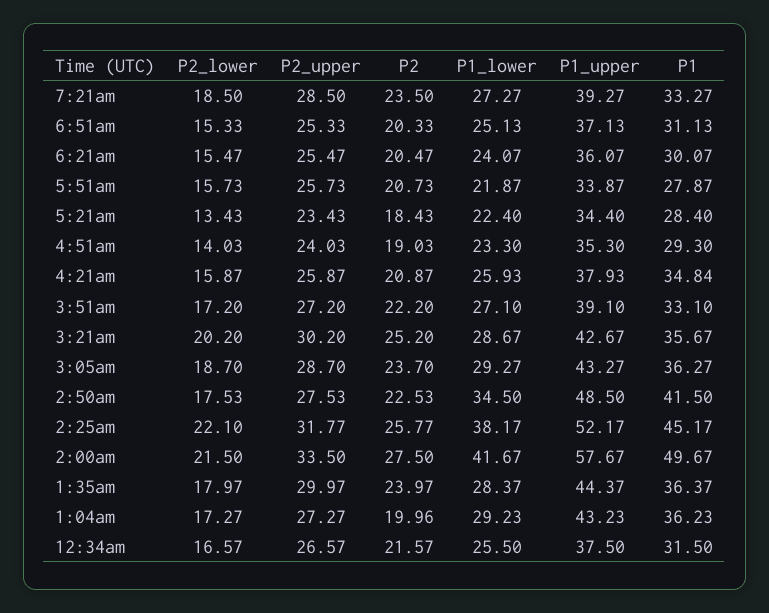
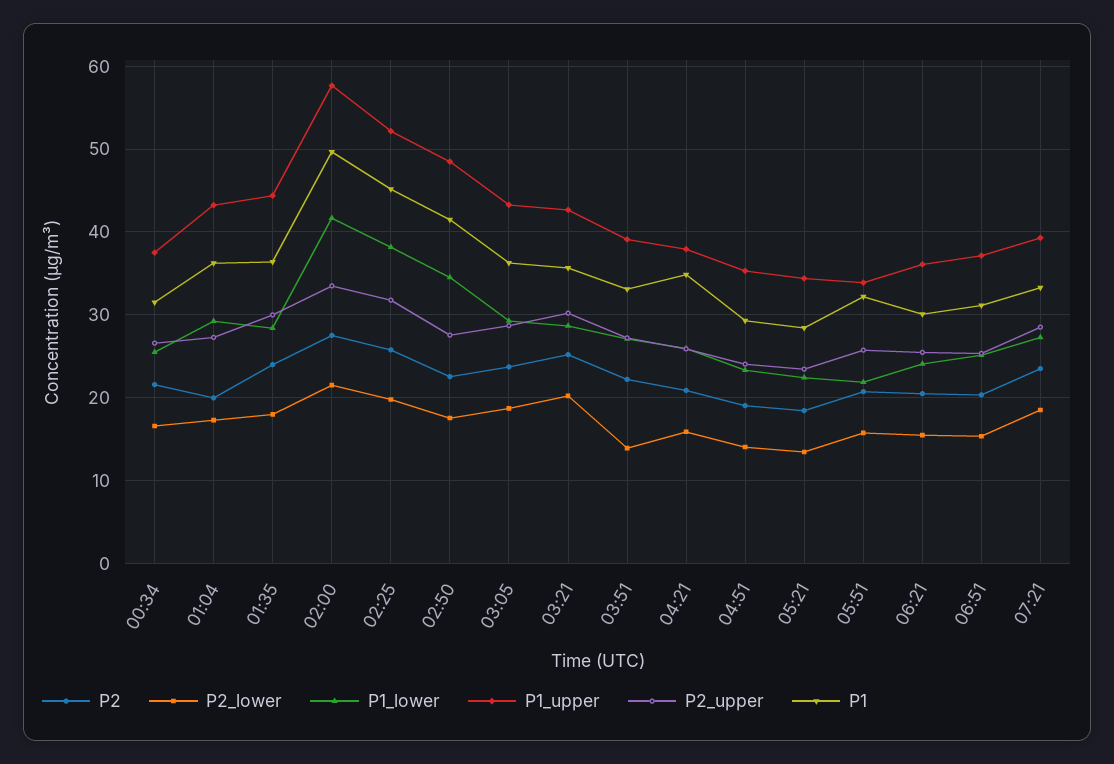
  {
    "P2_lower": {
      "7:21am": 18.5,
      "6:51am": 15.33,
      "6:21am": 15.47,
      "5:51am": 15.73,
      "5:21am": 13.43,
      "4:51am": 14.03,
      "4:21am": 15.87,
-     "3:51am": 17.2,
+     "3:51am": 14,
      "3:21am": 20.2,
      "3:05am": 18.7,
      "2:50am": 17.53,
-     "2:25am": 22.1,
+     "2:25am": 20,
      "2:00am": 21.5,
      "1:35am": 17.97,
      "1:04am": 17.27,
      "12:34am": 16.57
    },
    "P2_upper": {
      "7:21am": 28.5,
      "6:51am": 25.33,
      "6:21am": 25.47,
      "5:51am": 25.73,
      "5:21am": 23.43,
      "4:51am": 24.03,
      "4:21am": 25.87,
      "3:51am": 27.2,
      "3:21am": 30.2,
      "3:05am": 28.7,
      "2:50am": 27.53,
      "2:25am": 31.77,
      "2:00am": 33.5,
      "1:35am": 29.97,
      "1:04am": 27.27,
      "12:34am": 26.57
    },
    "P2": {
      "7:21am": 23.5,
      "6:51am": 20.33,
      "6:21am": 20.47,
      "5:51am": 20.73,
      "5:21am": 18.43,
      "4:51am": 19.03,
      "4:21am": 20.87,
      "3:51am": 22.2,
      "3:21am": 25.2,
      "3:05am": 23.7,
      "2:50am": 22.53,
      "2:25am": 25.77,
      "2:00am": 27.5,
      "1:35am": 23.97,
      "1:04am": 19.96,
      "12:34am": 21.57
    },
    "P1_lower": {
      "7:21am": 27.27,
      "6:51am": 25.13,
      "6:21am": 24.07,
      "5:51am": 21.87,
      "5:21am": 22.4,
      "4:51am": 23.3,
      "4:21am": 25.93,
      "3:51am": 27.1,
      "3:21am": 28.67,
      "3:05am": 29.27,
      "2:50am": 34.5,
      "2:25am": 38.17,
      "2:00am": 41.67,
      "1:35am": 28.37,
      "1:04am": 29.23,
      "12:34am": 25.5
    },
    "P1_upper": {
      "7:21am": 39.27,
      "6:51am": 37.13,
      "6:21am": 36.07,
      "5:51am": 33.87,
      "5:21am": 34.4,
      "4:51am": 35.3,
      "4:21am": 37.93,
      "3:51am": 39.1,
      "3:21am": 42.67,
      "3:05am": 43.27,
      "2:50am": 48.5,
      "2:25am": 52.17,
      "2:00am": 57.67,
      "1:35am": 44.37,
      "1:04am": 43.23,
      "12:34am": 37.5
    },
    "P1": {
      "7:21am": 33.27,
      "6:51am": 31.13,
      "6:21am": 30.07,
-     "5:51am": 27.87,
+     "5:51am": 32,
      "5:21am": 28.4,
      "4:51am": 29.3,
      "4:21am": 34.84,
      "3:51am": 33.1,
      "3:21am": 35.67,
      "3:05am": 36.27,
      "2:50am": 41.5,
      "2:25am": 45.17,
      "2:00am": 49.67,
      "1:35am": 36.37,
      "1:04am": 36.23,
      "12:34am": 31.5
    }
  }

